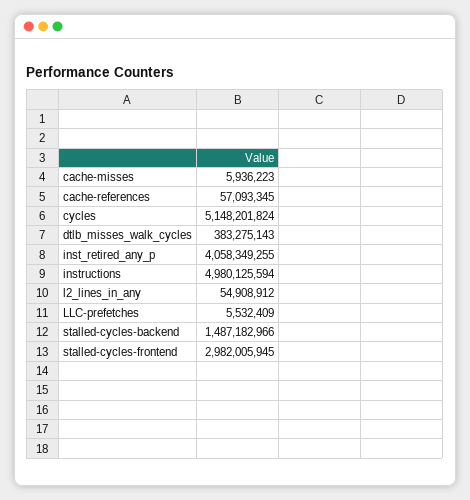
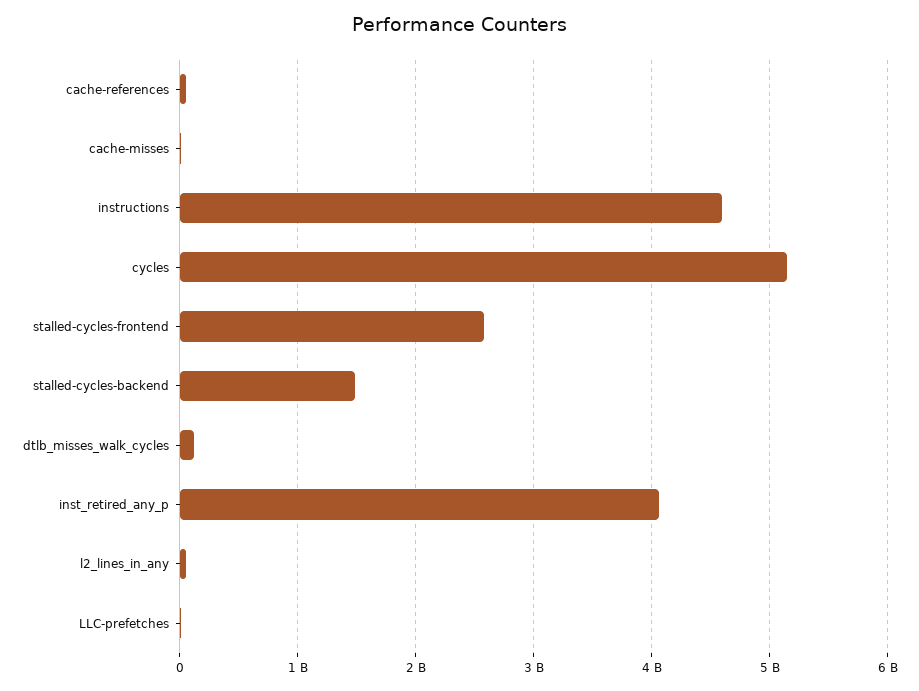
  {
    "cache-misses": 5936223,
    "cache-references": 57093345,
    "cycles": 5148201824,
-   "dtlb_misses_walk_cycles": 383275143,
+   "dtlb_misses_walk_cycles": 100000000,
    "inst_retired_any_p": 4058349255,
-   "instructions": 4980125594,
+   "instructions": 4600000000,
    "l2_lines_in_any": 54908912,
    "LLC-prefetches": 5532409,
    "stalled-cycles-backend": 1487182966,
-   "stalled-cycles-frontend": 2982005945
+   "stalled-cycles-frontend": 2600000000
  }

